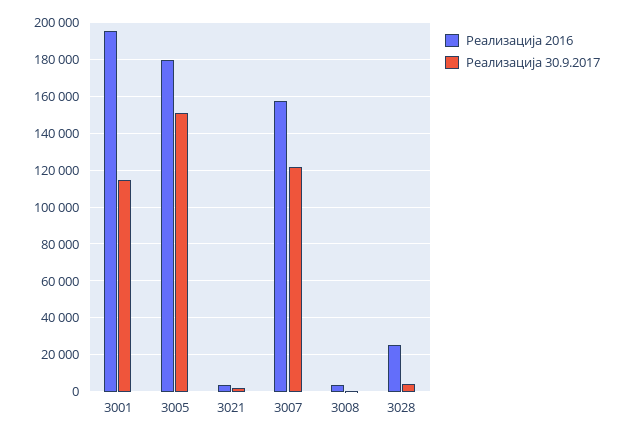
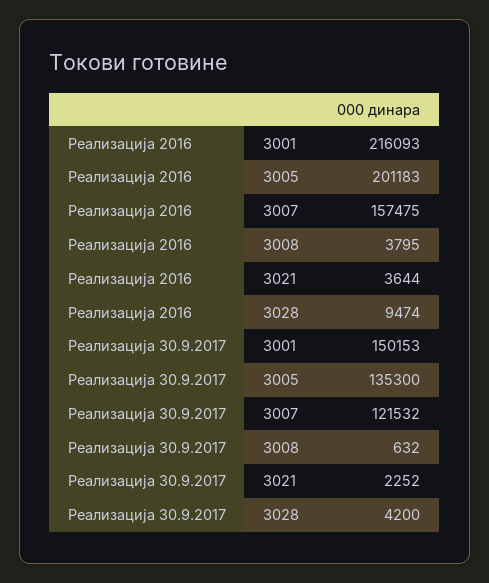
  {
    "Реализација 2016": {
-     "3001": 195000,
+     "3001": 216093,
-     "3005": 180000,
+     "3005": 201183,
      "3021": 3644,
      "3007": 157475,
      "3008": 3795,
-     "3028": 25000
+     "3028": 9474
    },
    "Реализација 30.9.2017": {
-     "3001": 115000,
+     "3001": 150153,
-     "3005": 150000,
+     "3005": 135300,
      "3021": 2252,
      "3007": 121532,
      "3008": 632,
      "3028": 4200
    }
  }

